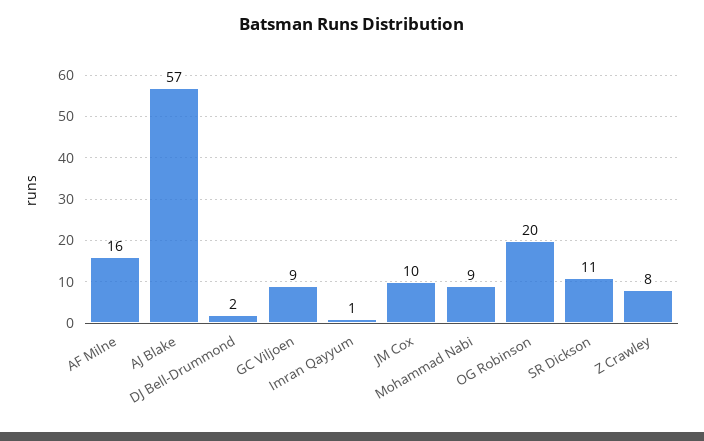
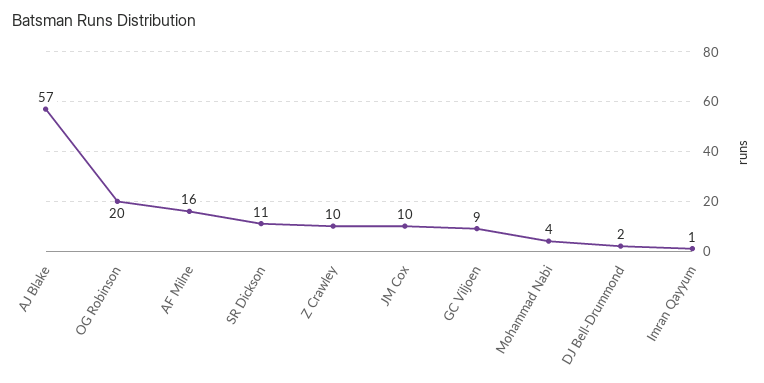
  {
    "AF Milne": 16,
    "AJ Blake": 57,
    "DJ Bell-Drummond": 2,
    "GC Viljoen": 9,
    "Imran Qayyum": 1,
    "JM Cox": 10,
-   "Mohammad Nabi": 9,
+   "Mohammad Nabi": 4,
    "OG Robinson": 20,
    "SR Dickson": 11,
-   "Z Crawley": 8
+   "Z Crawley": 10
  }

